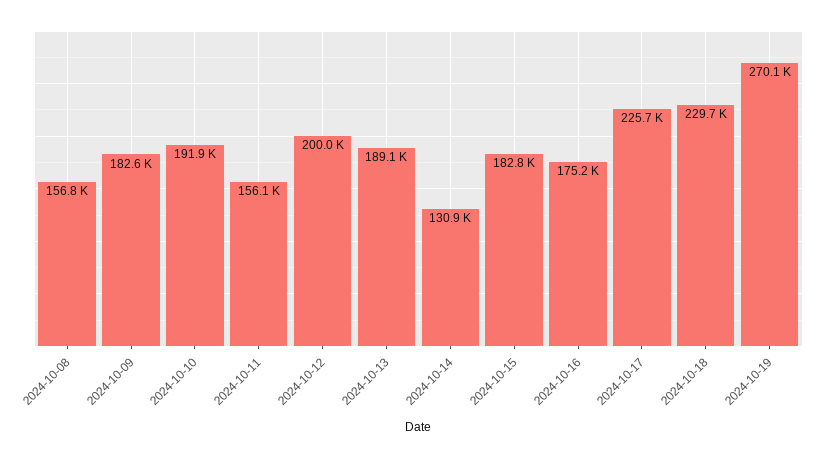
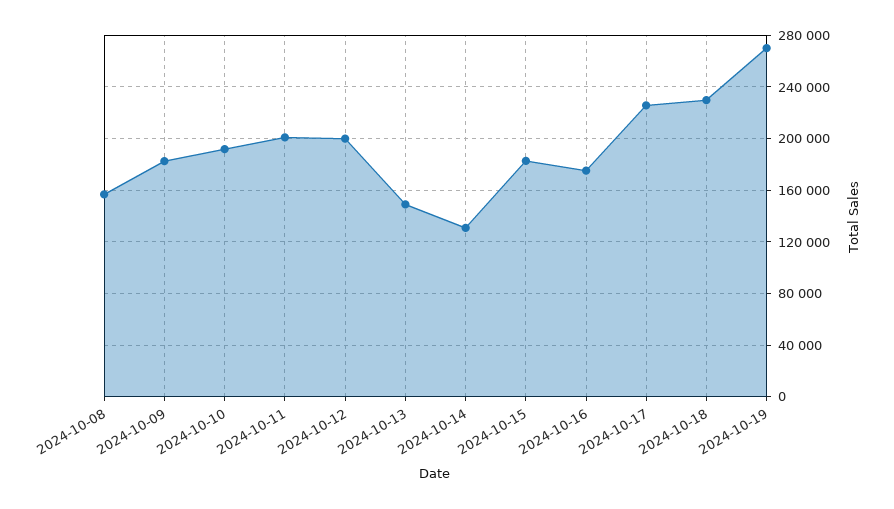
  {
    "2024-10-08": 156800,
    "2024-10-09": 182600,
    "2024-10-10": 191900,
-   "2024-10-11": 156100,
+   "2024-10-11": 200000,
    "2024-10-12": 200000,
-   "2024-10-13": 189100,
+   "2024-10-13": 150000,
    "2024-10-14": 130900,
    "2024-10-15": 182800,
    "2024-10-16": 175200,
    "2024-10-17": 225700,
    "2024-10-18": 229700,
    "2024-10-19": 270100
  }

